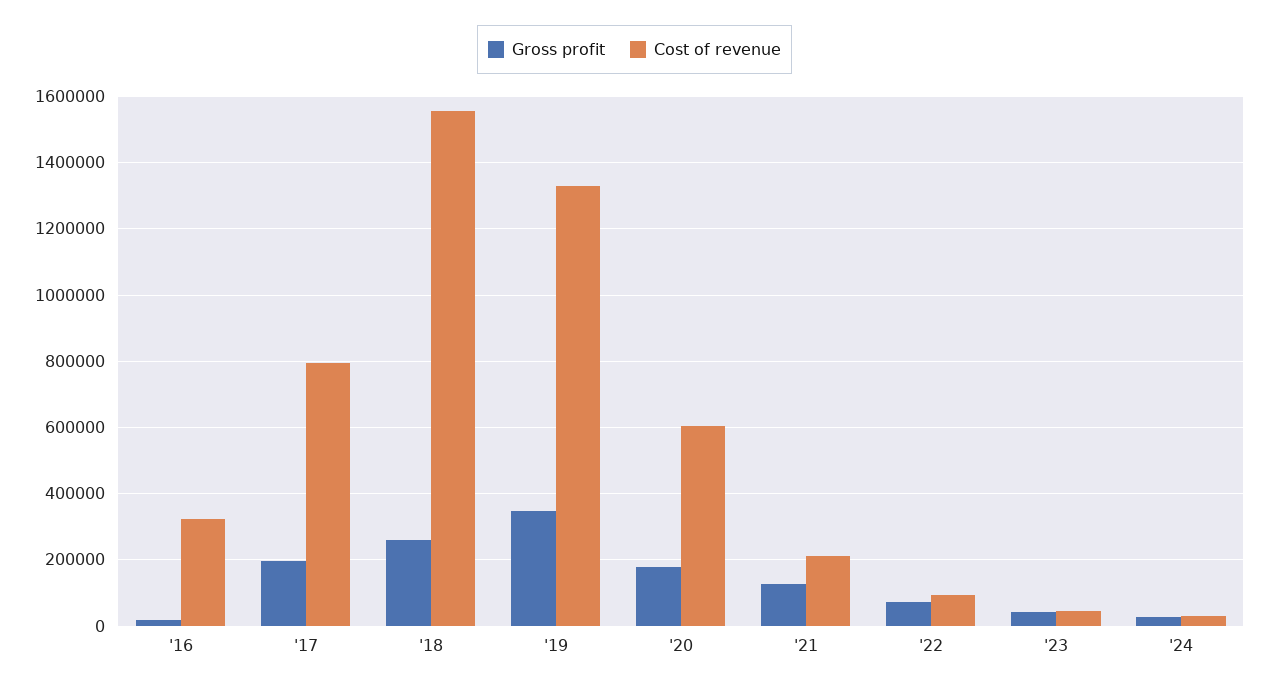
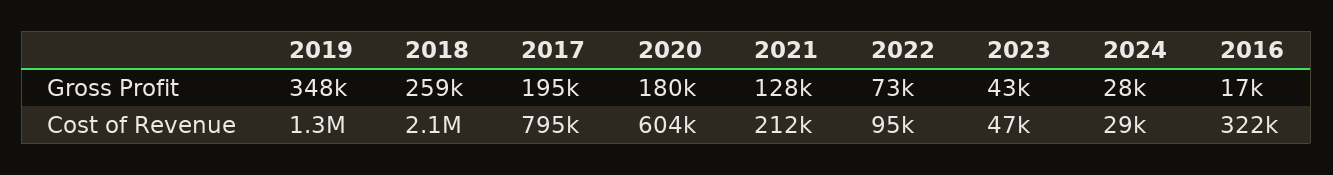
  {
    "Gross profit": {
      "'16": 17000,
      "'17": 195000,
      "'18": 259000,
      "'19": 348000,
      "'20": 180000,
      "'21": 128000,
      "'22": 73000,
      "'23": 43000,
      "'24": 28000
    },
    "Cost of revenue": {
      "'16": 322000,
      "'17": 795000,
-     "'18": 1560000,
+     "'18": 2100000,
      "'19": 1300000,
      "'20": 604000,
      "'21": 212000,
      "'22": 95000,
      "'23": 47000,
      "'24": 29000
    }
  }

